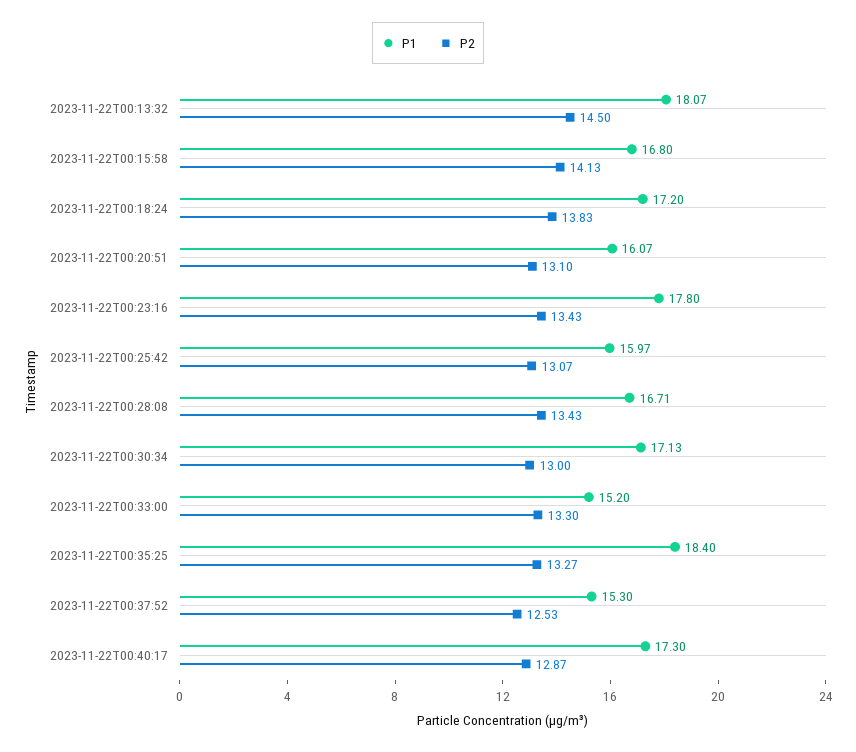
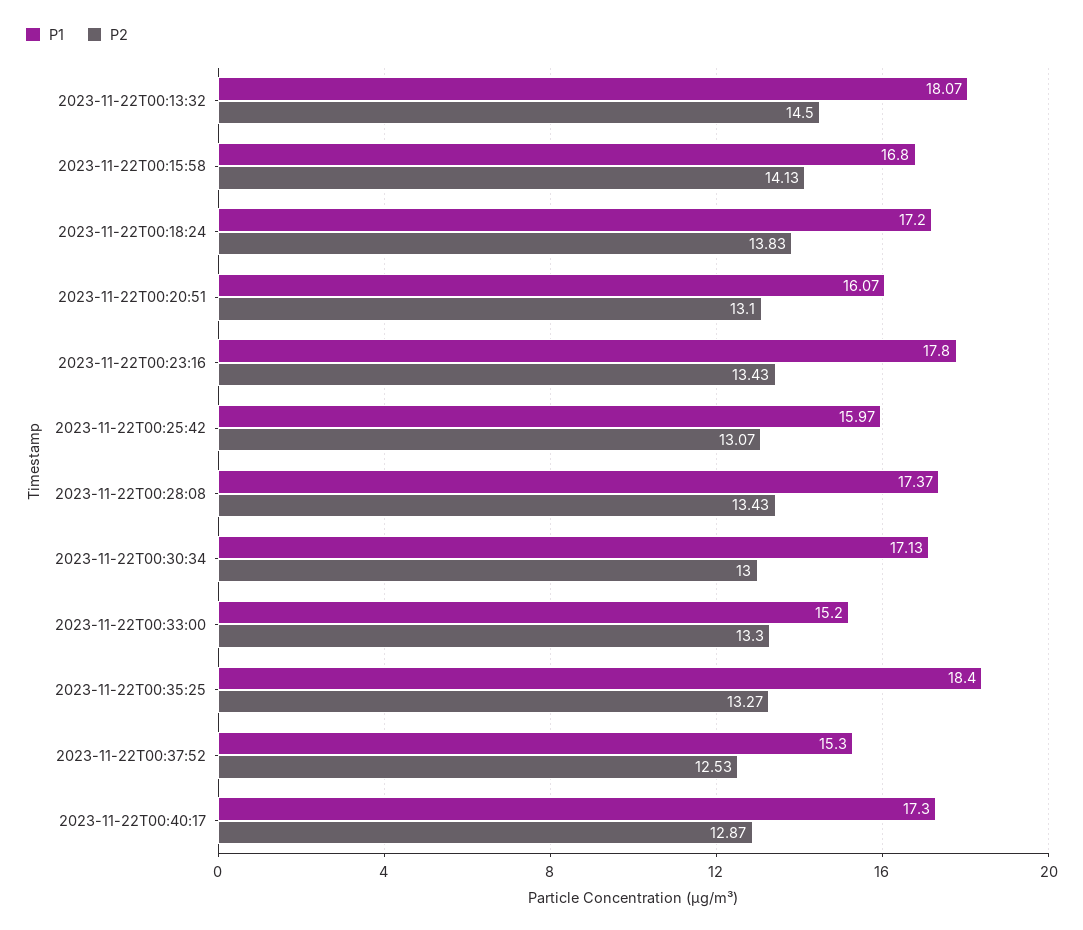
  {
    "P1": {
      "2023-11-22T00:13:32": 18.07,
      "2023-11-22T00:15:58": 16.8,
      "2023-11-22T00:18:24": 17.2,
      "2023-11-22T00:20:51": 16.07,
      "2023-11-22T00:23:16": 17.8,
      "2023-11-22T00:25:42": 15.97,
-     "2023-11-22T00:28:08": 16.71,
+     "2023-11-22T00:28:08": 17.37,
      "2023-11-22T00:30:34": 17.13,
      "2023-11-22T00:33:00": 15.2,
      "2023-11-22T00:35:25": 18.4,
      "2023-11-22T00:37:52": 15.3,
      "2023-11-22T00:40:17": 17.3
    },
    "P2": {
      "2023-11-22T00:13:32": 14.5,
      "2023-11-22T00:15:58": 14.13,
      "2023-11-22T00:18:24": 13.83,
      "2023-11-22T00:20:51": 13.1,
      "2023-11-22T00:23:16": 13.43,
      "2023-11-22T00:25:42": 13.07,
      "2023-11-22T00:28:08": 13.43,
      "2023-11-22T00:30:34": 13,
      "2023-11-22T00:33:00": 13.3,
      "2023-11-22T00:35:25": 13.27,
      "2023-11-22T00:37:52": 12.53,
      "2023-11-22T00:40:17": 12.87
    }
  }

